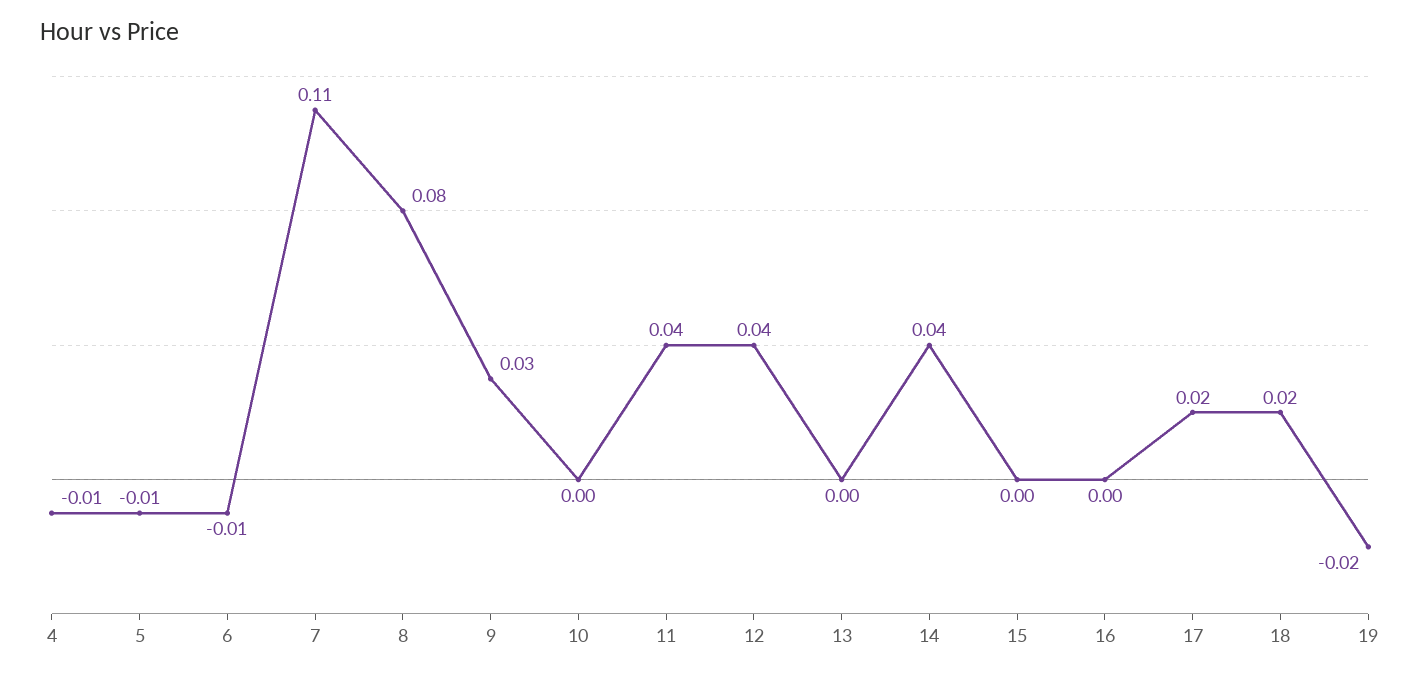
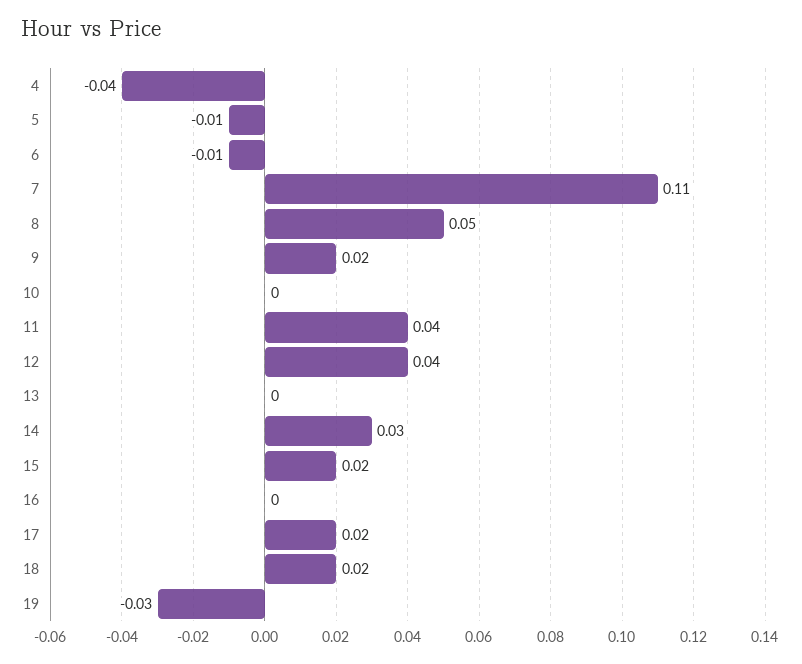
  {
-   "4": -0.01,
+   "4": -0.04,
    "5": -0.01,
    "6": -0.01,
    "7": 0.11,
-   "8": 0.08,
+   "8": 0.05,
-   "9": 0.03,
+   "9": 0.02,
    "10": 0,
    "11": 0.04,
    "12": 0.04,
    "13": 0,
-   "14": 0.04,
+   "14": 0.03,
-   "15": 0,
+   "15": 0.02,
    "16": 0,
    "17": 0.02,
    "18": 0.02,
-   "19": -0.02
+   "19": -0.03
  }

